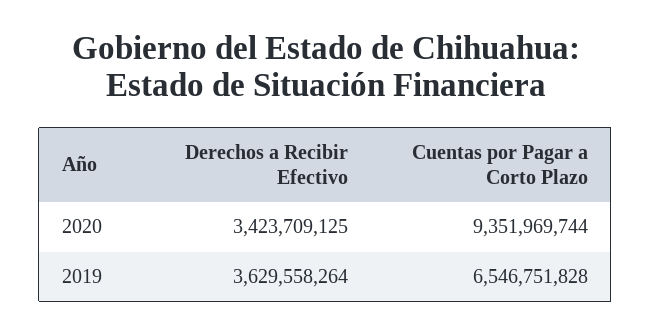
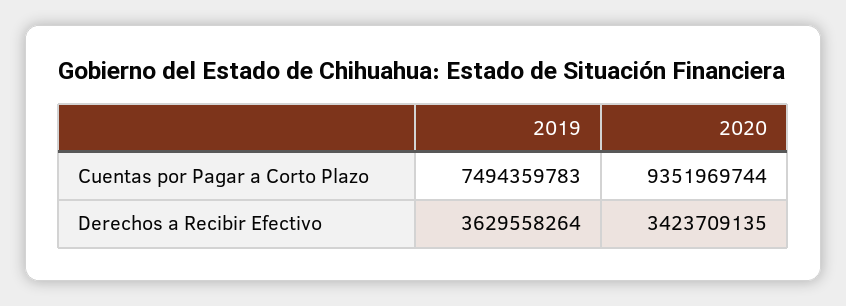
  {
    "Derechos a Recibir Efectivo": {
-     "2020": 3423709125,
+     "2020": 3423709135,
      "2019": 3629558264
    },
    "Cuentas por Pagar a Corto Plazo": {
      "2020": 9351969744,
-     "2019": 6546751828
+     "2019": 7494359783
    }
  }

